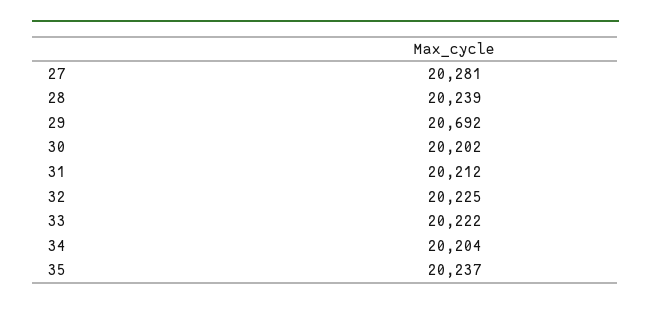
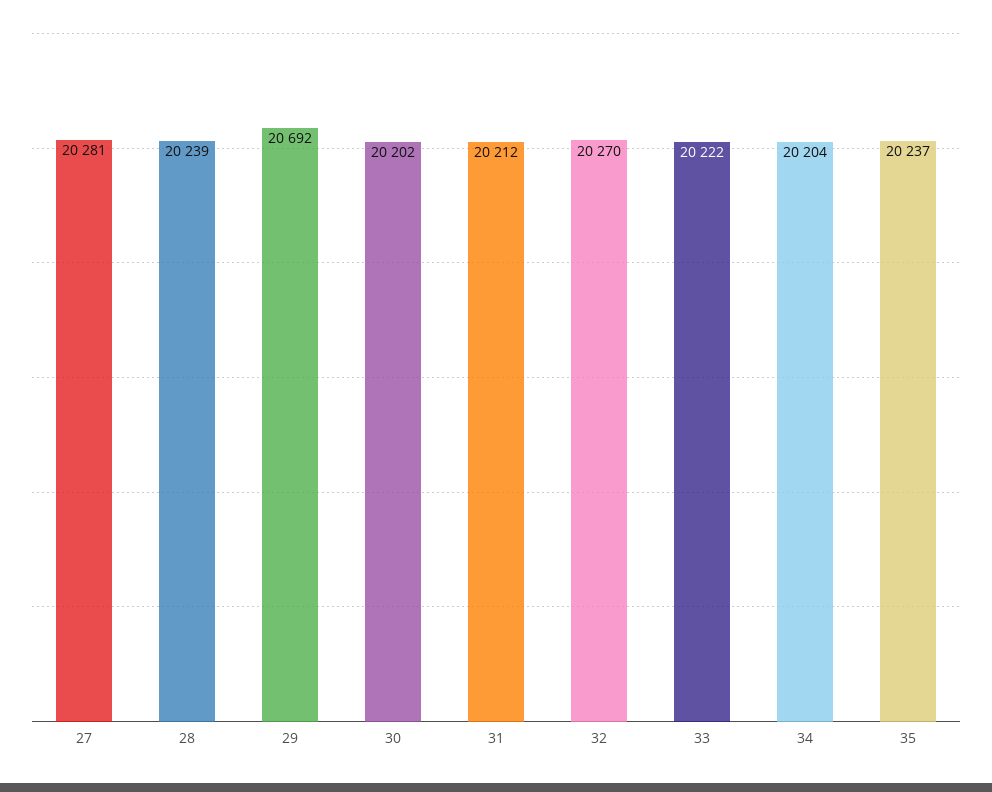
  {
    "27": 20281,
    "28": 20239,
    "29": 20692,
    "30": 20202,
    "31": 20212,
-   "32": 20225,
+   "32": 20270,
    "33": 20222,
    "34": 20204,
    "35": 20237
  }

